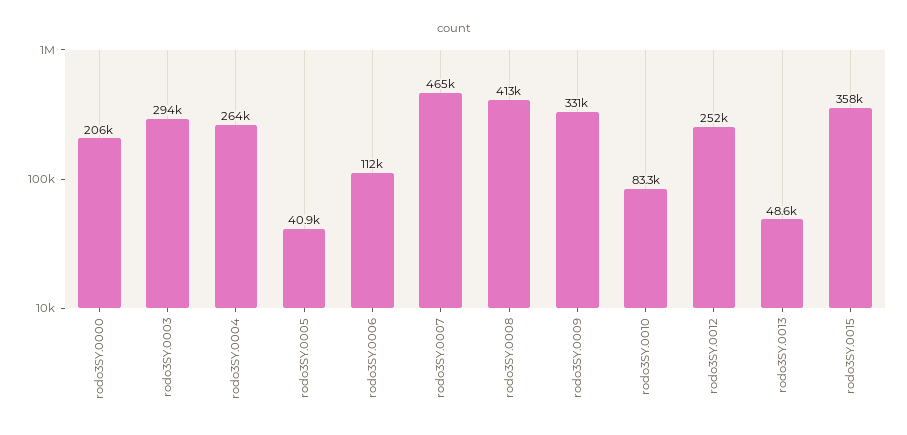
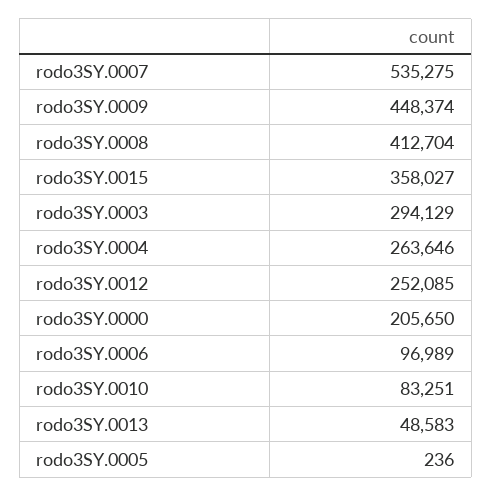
  {
    "rodo3SY.0000": 205650,
    "rodo3SY.0003": 294129,
    "rodo3SY.0004": 263646,
-   "rodo3SY.0005": 40900,
+   "rodo3SY.0005": 236,
-   "rodo3SY.0006": 112000,
+   "rodo3SY.0006": 96989,
-   "rodo3SY.0007": 465000,
+   "rodo3SY.0007": 535275,
    "rodo3SY.0008": 412704,
-   "rodo3SY.0009": 331000,
+   "rodo3SY.0009": 448374,
    "rodo3SY.0010": 83251,
    "rodo3SY.0012": 252085,
    "rodo3SY.0013": 48583,
    "rodo3SY.0015": 358027
  }

